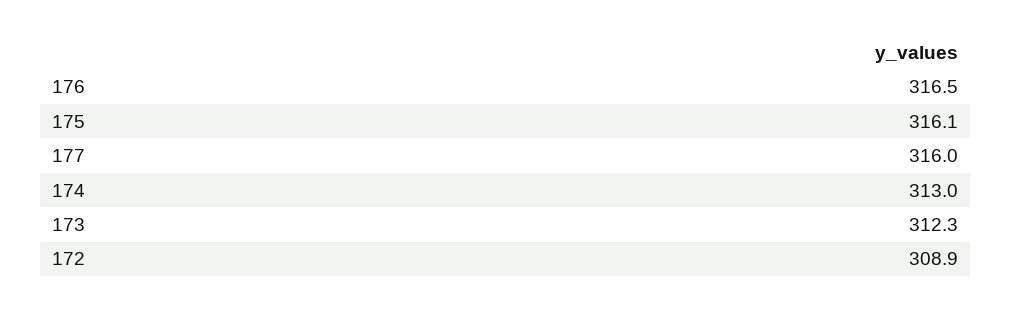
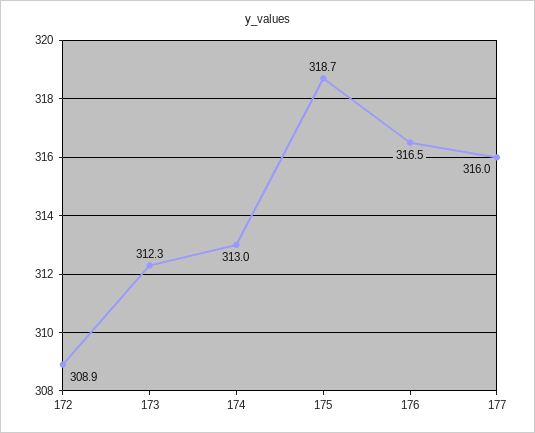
  {
    "176": 316.5,
-   "175": 316.1,
+   "175": 318.7,
    "177": 316,
    "174": 313,
    "173": 312.3,
    "172": 308.9
  }

